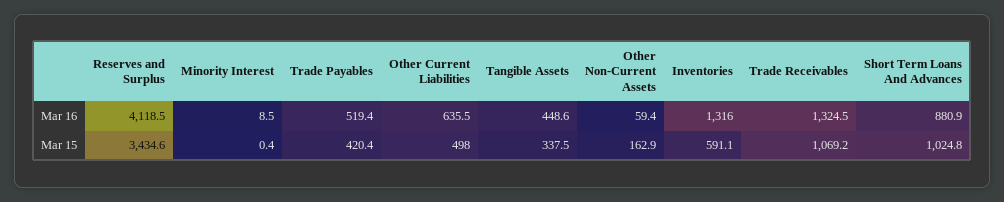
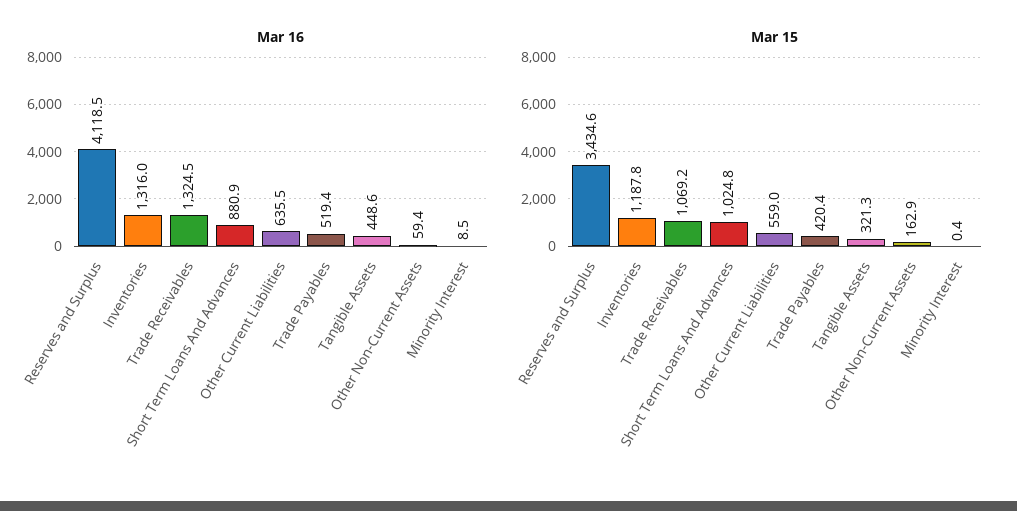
  {
    "Mar 16": {
      "Reserves and Surplus": 4118.5,
      "Minority Interest": 8.5,
      "Trade Payables": 519.4,
      "Other Current Liabilities": 635.5,
      "Tangible Assets": 448.6,
      "Other Non-Current Assets": 59.4,
      "Inventories": 1316,
      "Trade Receivables": 1324.5,
      "Short Term Loans And Advances": 880.9
    },
    "Mar 15": {
      "Reserves and Surplus": 3434.6,
      "Minority Interest": 0.4,
      "Trade Payables": 420.4,
-     "Other Current Liabilities": 498,
+     "Other Current Liabilities": 559,
-     "Tangible Assets": 337.5,
+     "Tangible Assets": 321.3,
      "Other Non-Current Assets": 162.9,
-     "Inventories": 591.1,
+     "Inventories": 1187.8,
      "Trade Receivables": 1069.2,
      "Short Term Loans And Advances": 1024.8
    }
  }

